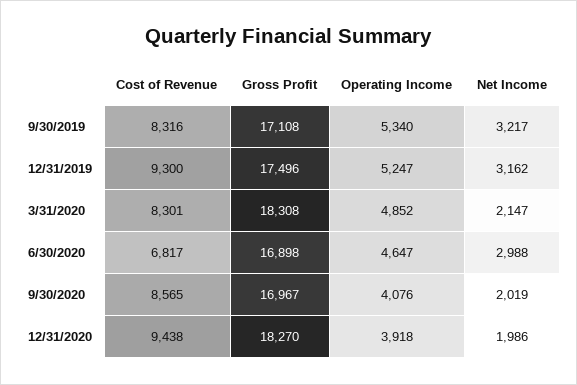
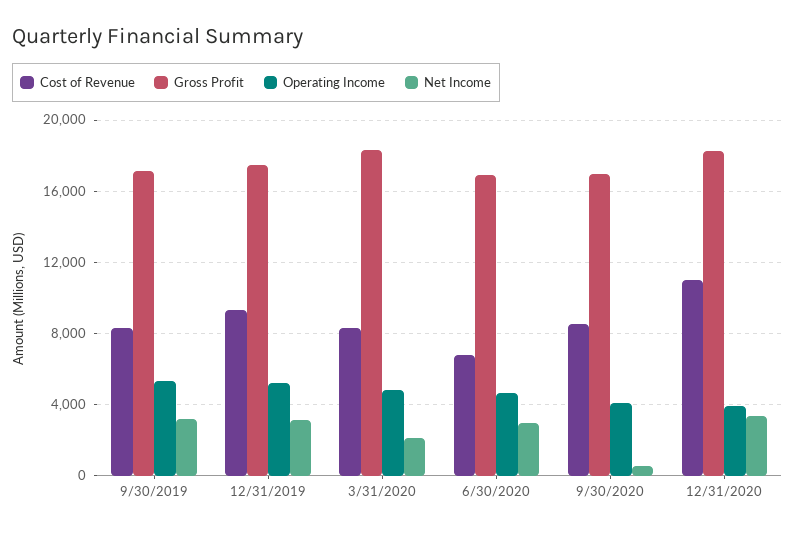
  {
    "Cost of Revenue": {
      "9/30/2019": 8316,
      "12/31/2019": 9300,
      "3/31/2020": 8301,
      "6/30/2020": 6817,
      "9/30/2020": 8565,
-     "12/31/2020": 9438
+     "12/31/2020": 11000
    },
    "Gross Profit": {
      "9/30/2019": 17108,
      "12/31/2019": 17496,
      "3/31/2020": 18308,
      "6/30/2020": 16898,
      "9/30/2020": 16967,
      "12/31/2020": 18270
    },
    "Operating Income": {
      "9/30/2019": 5340,
      "12/31/2019": 5247,
      "3/31/2020": 4852,
      "6/30/2020": 4647,
      "9/30/2020": 4076,
      "12/31/2020": 3918
    },
    "Net Income": {
      "9/30/2019": 3217,
      "12/31/2019": 3162,
      "3/31/2020": 2147,
      "6/30/2020": 2988,
-     "9/30/2020": 2019,
+     "9/30/2020": 500,
-     "12/31/2020": 1986
+     "12/31/2020": 3500
    }
  }

